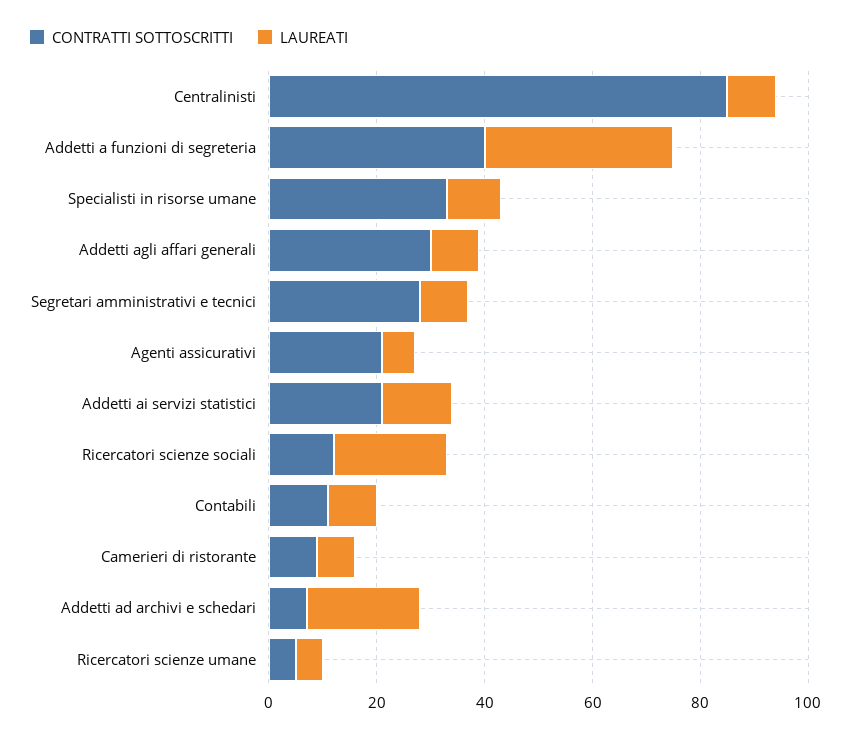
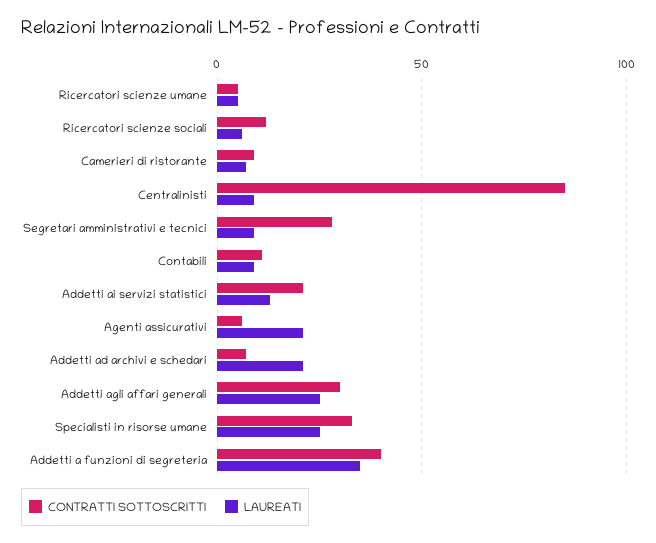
  {
    "CONTRATTI SOTTOSCRITTI": {
      "Centralinisti": 85,
      "Addetti a funzioni di segreteria": 40,
      "Specialisti in risorse umane": 35,
      "Addetti agli affari generali": 30,
      "Segretari amministrativi e tecnici": 30,
-     "Agenti assicurativi": 20,
+     "Agenti assicurativi": 5,
      "Addetti ai servizi statistici": 20,
      "Ricercatori scienze sociali": 10,
      "Contabili": 10,
      "Camerieri di ristorante": 10,
      "Addetti ad archivi e schedari": 5,
      "Ricercatori scienze umane": 5
    },
    "LAUREATI": {
      "Centralinisti": 10,
      "Addetti a funzioni di segreteria": 35,
-     "Specialisti in risorse umane": 10,
+     "Specialisti in risorse umane": 25,
-     "Addetti agli affari generali": 10,
+     "Addetti agli affari generali": 25,
      "Segretari amministrativi e tecnici": 10,
-     "Agenti assicurativi": 5,
+     "Agenti assicurativi": 20,
      "Addetti ai servizi statistici": 15,
-     "Ricercatori scienze sociali": 20,
+     "Ricercatori scienze sociali": 5,
      "Contabili": 10,
      "Camerieri di ristorante": 5,
      "Addetti ad archivi e schedari": 20,
      "Ricercatori scienze umane": 5
    }
  }

